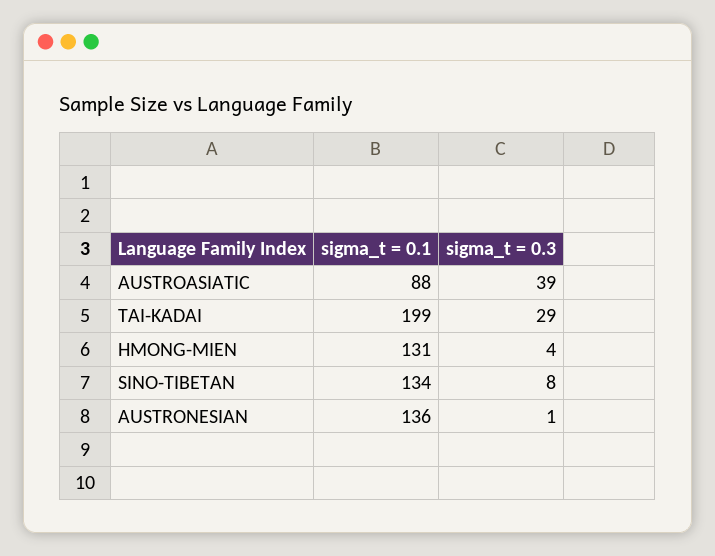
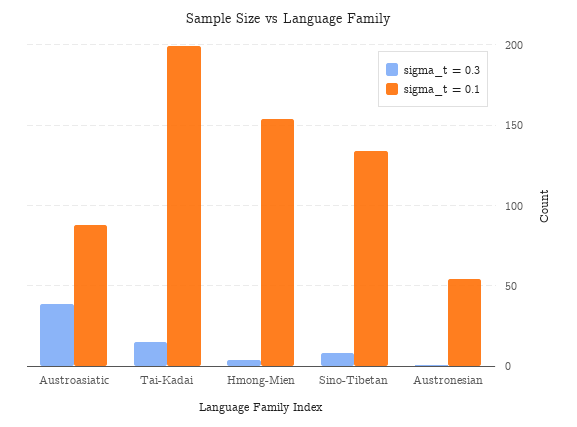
  {
    "sigma_t = 0.1": {
      "AUSTROASIATIC": 88,
      "TAI-KADAI": 199,
-     "HMONG-MIEN": 131,
+     "HMONG-MIEN": 155,
      "SINO-TIBETAN": 134,
-     "AUSTRONESIAN": 136
+     "AUSTRONESIAN": 55
    },
    "sigma_t = 0.3": {
      "AUSTROASIATIC": 39,
-     "TAI-KADAI": 29,
+     "TAI-KADAI": 15,
      "HMONG-MIEN": 4,
      "SINO-TIBETAN": 8,
      "AUSTRONESIAN": 1
    }
  }

